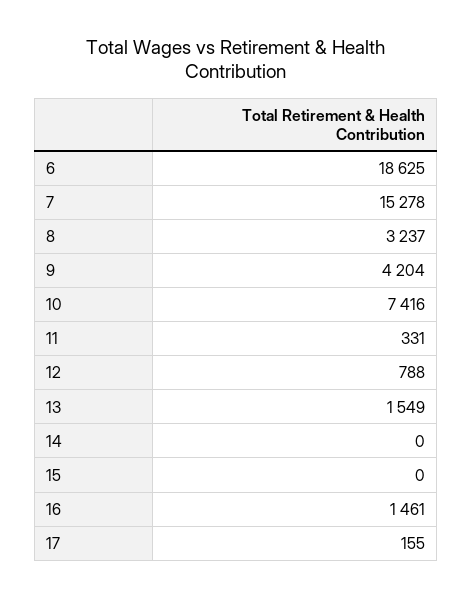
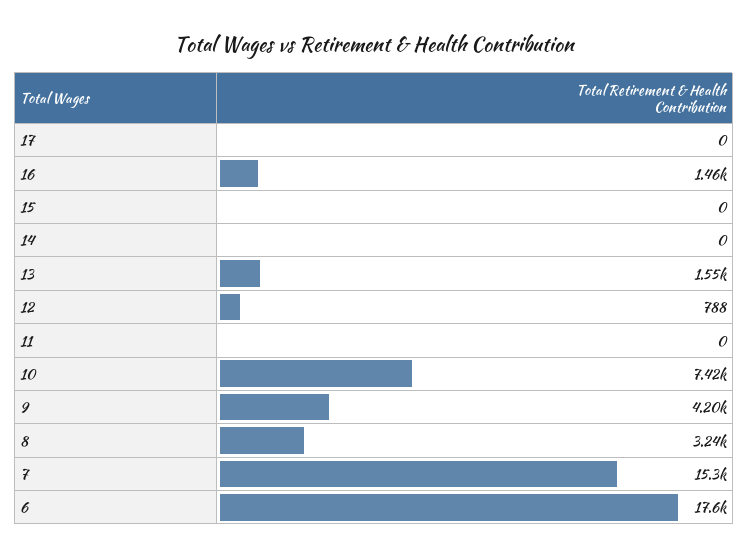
  {
-   "6": 18625,
+   "6": 17600,
    "7": 15278,
    "8": 3237,
    "9": 4204,
    "10": 7416,
-   "11": 331,
+   "11": 0,
    "12": 788,
    "13": 1549,
    "14": 0,
    "15": 0,
    "16": 1461,
-   "17": 155
+   "17": 0
  }

